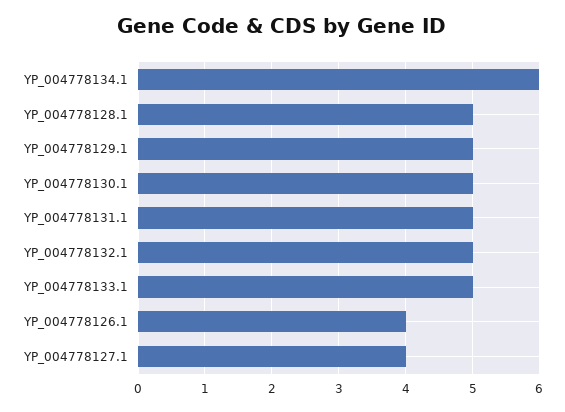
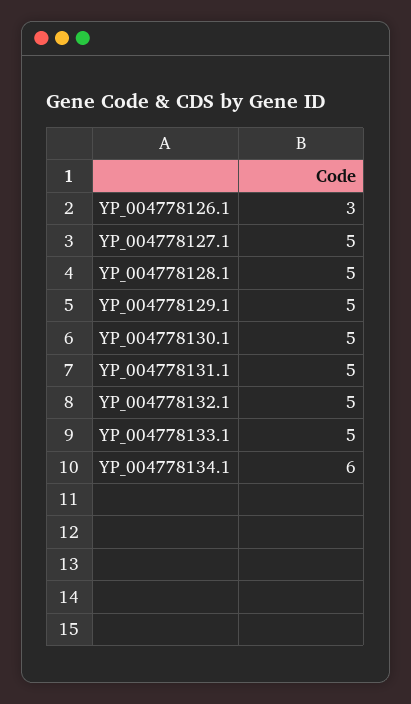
  {
    "YP_004778134.1": 6,
    "YP_004778128.1": 5,
    "YP_004778129.1": 5,
    "YP_004778130.1": 5,
    "YP_004778131.1": 5,
    "YP_004778132.1": 5,
    "YP_004778133.1": 5,
-   "YP_004778126.1": 4,
+   "YP_004778126.1": 3,
-   "YP_004778127.1": 4
+   "YP_004778127.1": 5
  }

